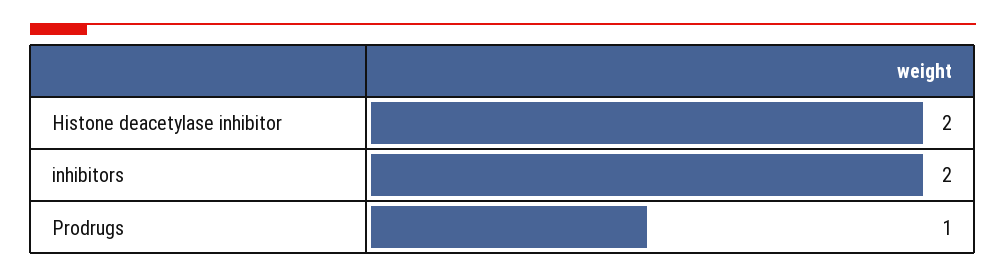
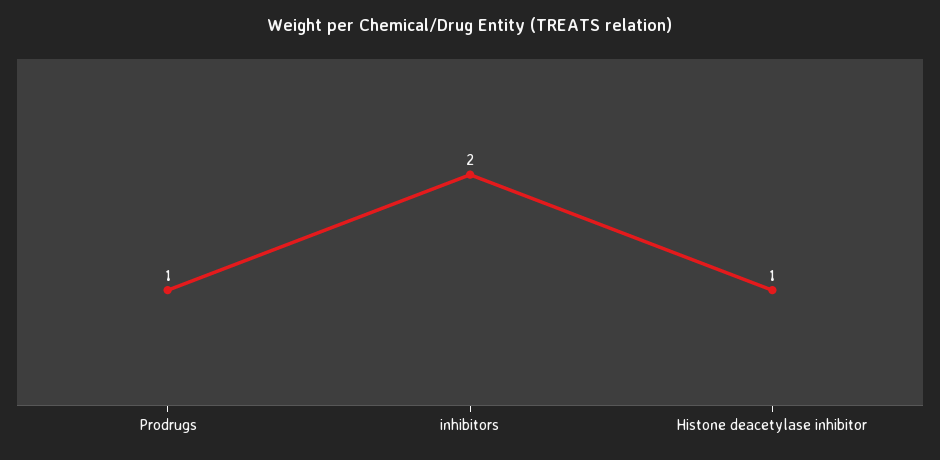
  {
-   "Histone deacetylase inhibitor": 2,
+   "Histone deacetylase inhibitor": 1,
    "inhibitors": 2,
    "Prodrugs": 1
  }

